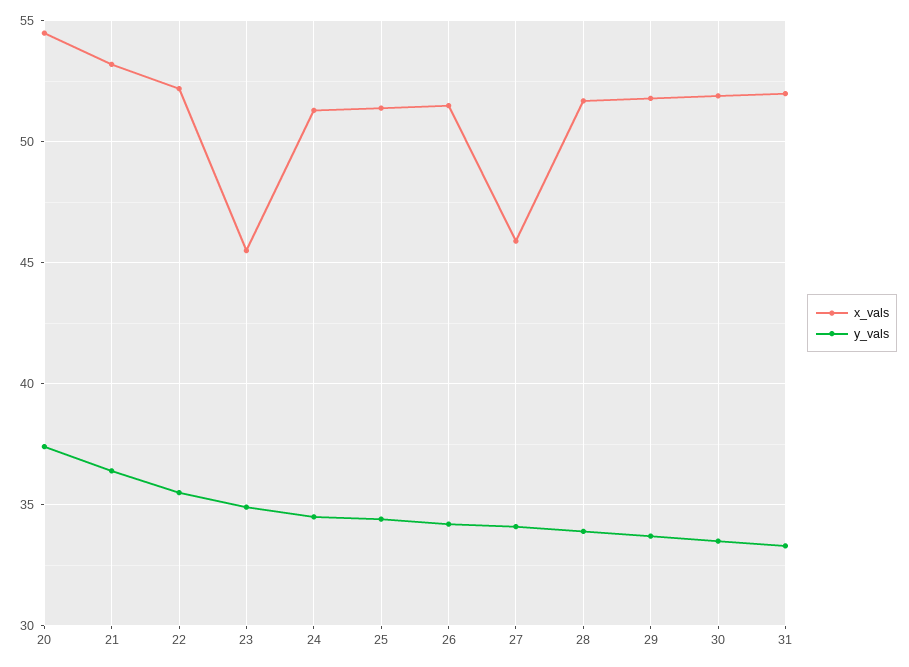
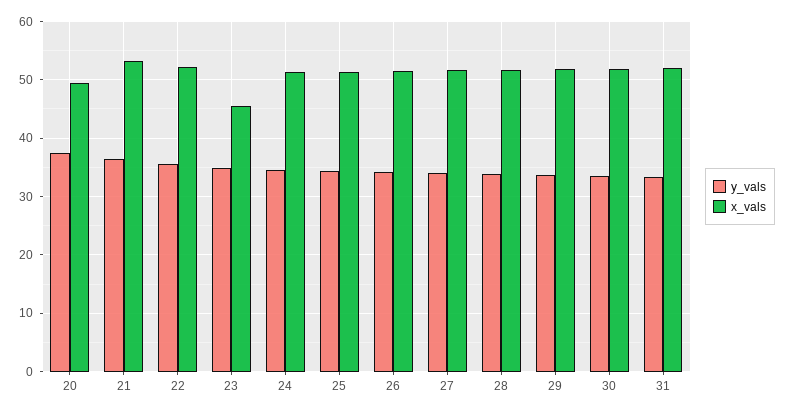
  {
    "x_vals": {
-     "20": 54.5,
+     "20": 50,
      "21": 53,
      "22": 52,
      "23": 45.5,
      "24": 51.5,
      "25": 51.5,
      "26": 51.5,
-     "27": 46,
+     "27": 52,
      "28": 51.5,
      "29": 52,
      "30": 52,
      "31": 52
    },
    "y_vals": {
      "20": 37.5,
      "21": 36.5,
      "22": 35.5,
      "23": 35,
      "24": 34.5,
      "25": 34.5,
      "26": 34,
      "27": 34,
      "28": 34,
      "29": 33.5,
      "30": 33.5,
      "31": 33.5
    }
  }

